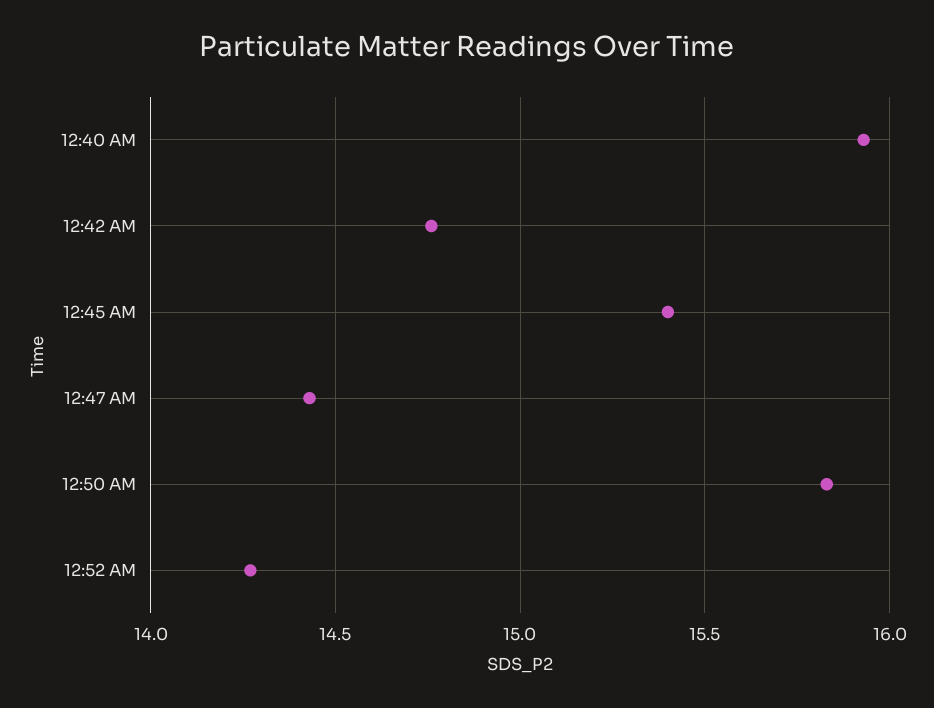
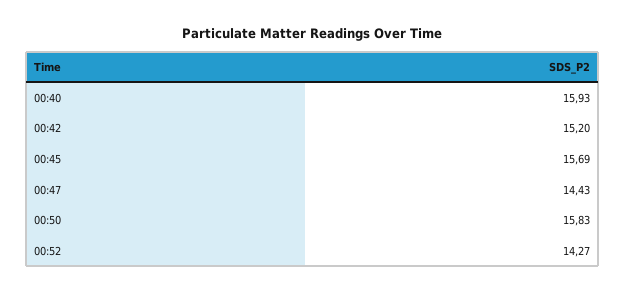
  {
    "12:40 AM": 15.93,
-   "12:42 AM": 14.75,
+   "12:42 AM": 15.2,
-   "12:45 AM": 15.4,
+   "12:45 AM": 15.69,
    "12:47 AM": 14.43,
    "12:50 AM": 15.83,
    "12:52 AM": 14.27
  }

